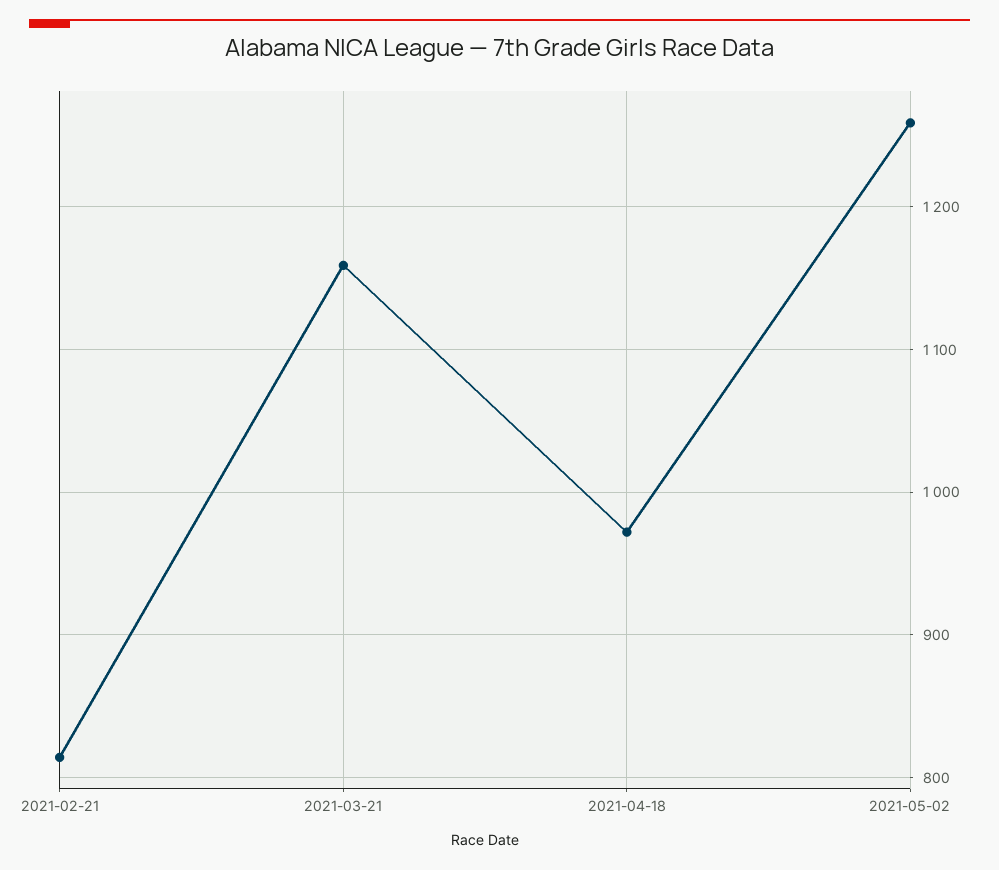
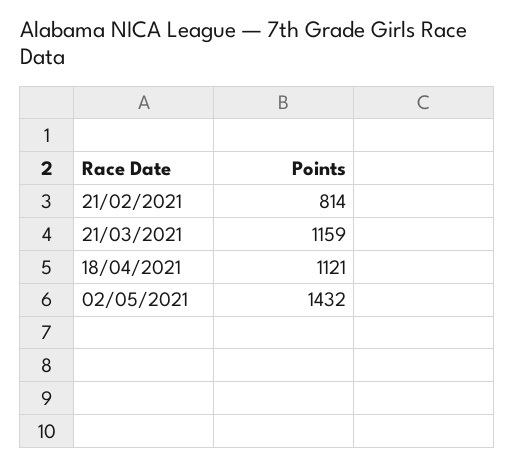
  {
    "2021-02-21": 814,
    "2021-03-21": 1159,
-   "2021-04-18": 970,
+   "2021-04-18": 1121,
-   "2021-05-02": 1260
+   "2021-05-02": 1432
  }

